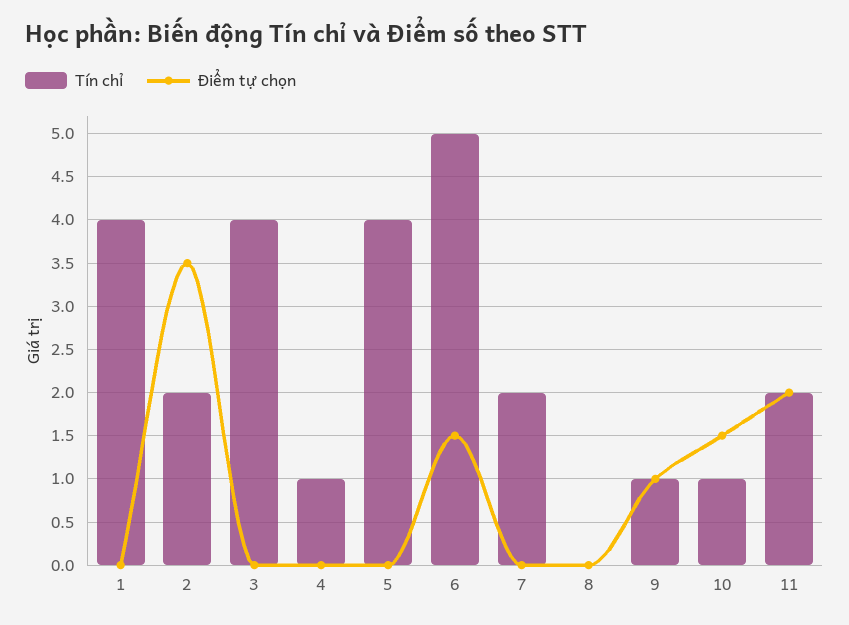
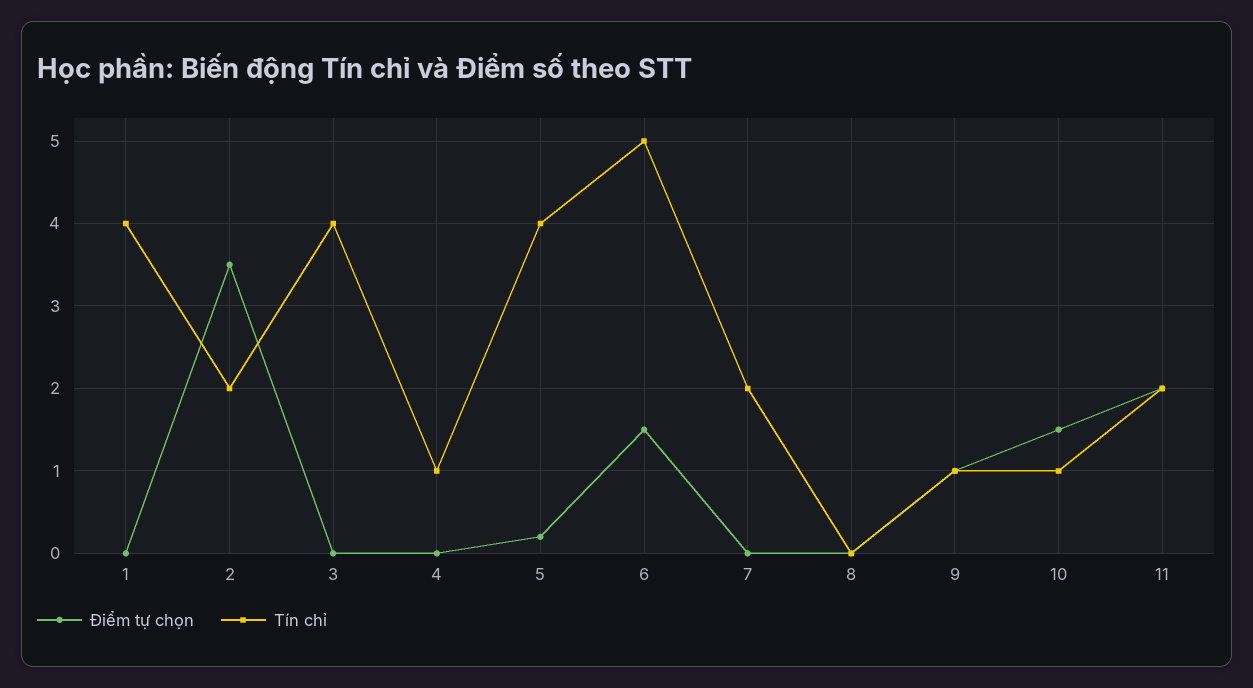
  {
    "Tín chỉ": {
      "1": 4,
      "2": 2,
      "3": 4,
      "4": 1,
      "5": 4,
      "6": 5,
      "7": 2,
      "8": 0,
      "9": 1,
      "10": 1,
      "11": 2
    },
    "Điểm tự chọn": {
      "1": 0,
      "2": 3.5,
      "3": 0,
      "4": 0,
-     "5": 0,
+     "5": 0.2,
      "6": 1.5,
      "7": 0,
      "8": 0,
      "9": 1,
      "10": 1.5,
      "11": 2
    }
  }

